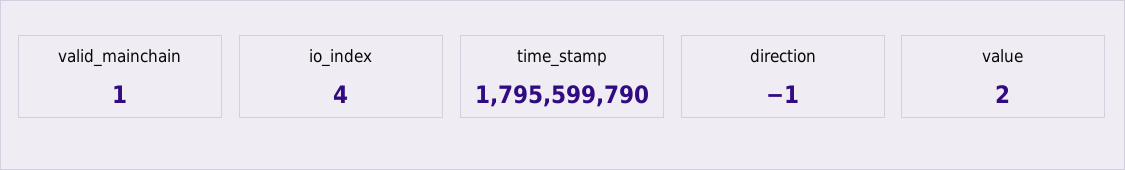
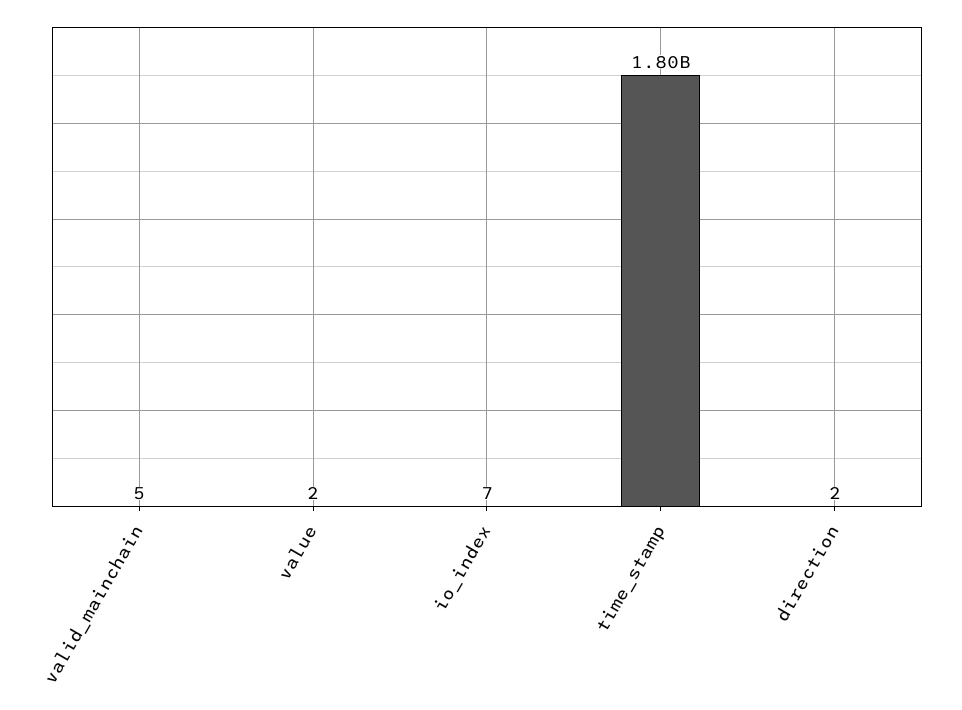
  {
-   "valid_mainchain": 1,
+   "valid_mainchain": 5,
-   "io_index": 4,
+   "io_index": 7,
    "time_stamp": 1795599790,
-   "direction": -1,
+   "direction": 2,
    "value": 2
  }

